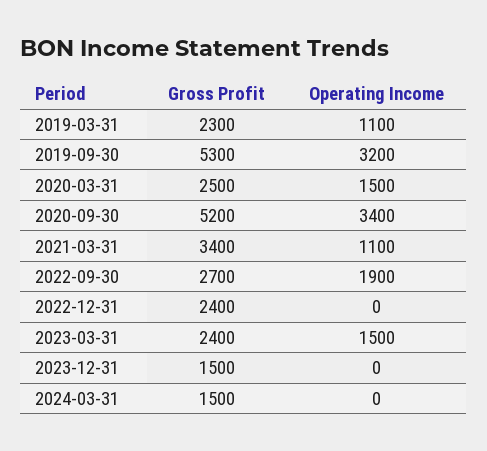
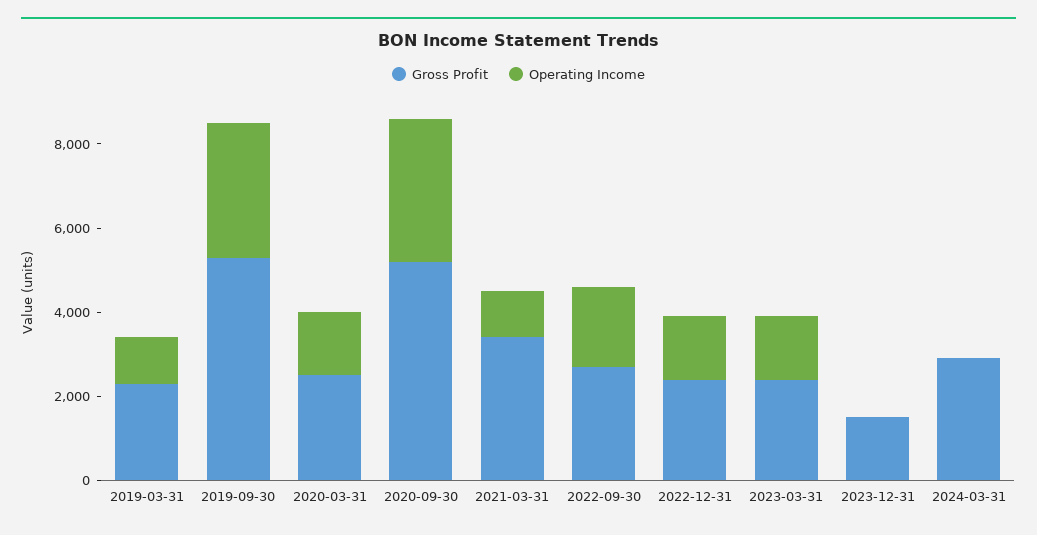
  {
    "Gross Profit": {
      "2019-03-31": 2300,
      "2019-09-30": 5300,
      "2020-03-31": 2500,
      "2020-09-30": 5200,
      "2021-03-31": 3400,
      "2022-09-30": 2700,
      "2022-12-31": 2400,
      "2023-03-31": 2400,
      "2023-12-31": 1500,
-     "2024-03-31": 1500
+     "2024-03-31": 3000
    },
    "Operating Income": {
      "2019-03-31": 1100,
      "2019-09-30": 3200,
      "2020-03-31": 1500,
      "2020-09-30": 3400,
      "2021-03-31": 1100,
      "2022-09-30": 1900,
-     "2022-12-31": 0,
+     "2022-12-31": 1500,
      "2023-03-31": 1500,
      "2023-12-31": 0,
      "2024-03-31": 0
    }
  }

